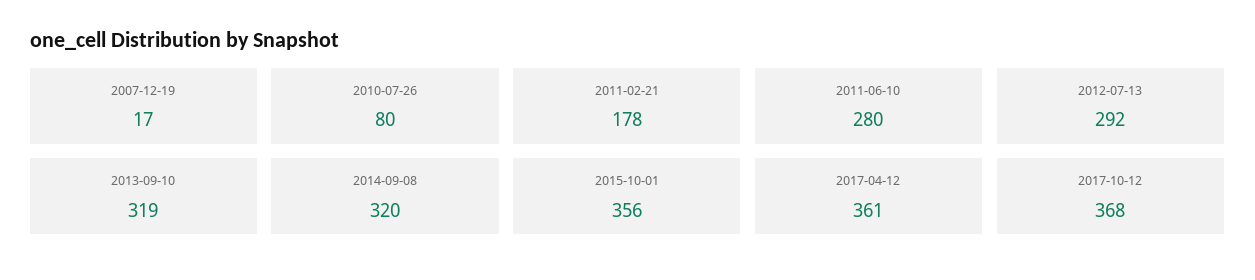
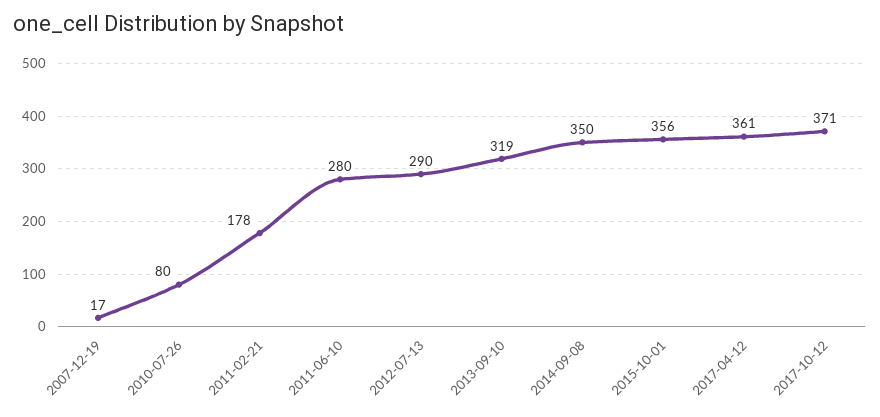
  {
    "2007-12-19": 17,
    "2010-07-26": 80,
    "2011-02-21": 178,
    "2011-06-10": 280,
-   "2012-07-13": 292,
+   "2012-07-13": 290,
    "2013-09-10": 319,
-   "2014-09-08": 320,
+   "2014-09-08": 350,
    "2015-10-01": 356,
    "2017-04-12": 361,
-   "2017-10-12": 368
+   "2017-10-12": 371
  }

